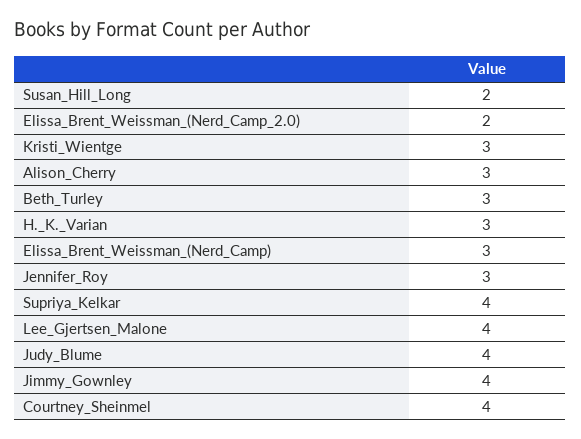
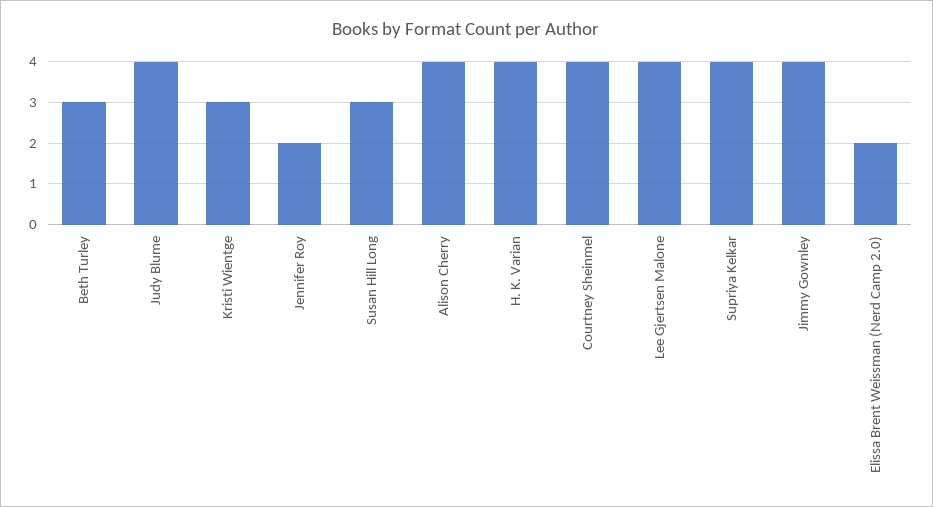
  {
-   "Susan_Hill_Long": 2,
+   "Susan_Hill_Long": 3,
    "Elissa_Brent_Weissman_(Nerd_Camp_2.0)": 2,
    "Kristi_Wientge": 3,
-   "Alison_Cherry": 3,
+   "Alison_Cherry": 4,
    "Beth_Turley": 3,
-   "H._K._Varian": 3,
+   "H._K._Varian": 4,
-   "Elissa_Brent_Weissman_(Nerd_Camp)": 3,
-   "Jennifer_Roy": 3,
+   "Jennifer_Roy": 2,
    "Supriya_Kelkar": 4,
    "Lee_Gjertsen_Malone": 4,
    "Judy_Blume": 4,
    "Jimmy_Gownley": 4,
    "Courtney_Sheinmel": 4
  }

